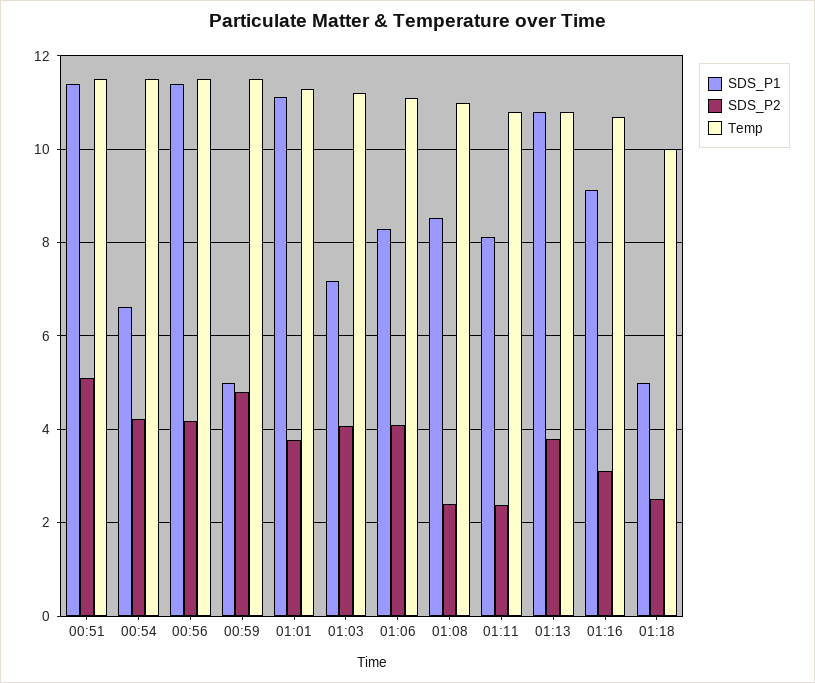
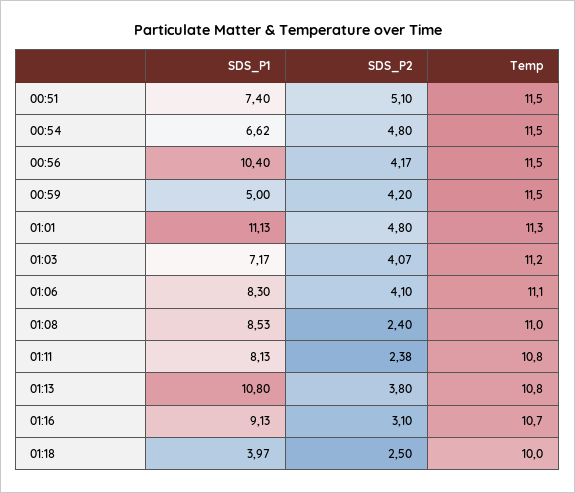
  {
    "SDS_P1": {
-     "00:51": 11.4,
+     "00:51": 7.4,
      "00:54": 6.62,
-     "00:56": 11.4,
+     "00:56": 10.4,
      "00:59": 5,
      "01:01": 11.13,
      "01:03": 7.17,
      "01:06": 8.3,
      "01:08": 8.53,
      "01:11": 8.13,
      "01:13": 10.8,
      "01:16": 9.13,
-     "01:18": 5
+     "01:18": 3.97
    },
    "SDS_P2": {
      "00:51": 5.1,
-     "00:54": 4.2,
+     "00:54": 4.8,
      "00:56": 4.17,
-     "00:59": 4.8,
+     "00:59": 4.2,
-     "01:01": 3.8,
+     "01:01": 4.8,
      "01:03": 4.07,
      "01:06": 4.1,
      "01:08": 2.4,
      "01:11": 2.38,
      "01:13": 3.8,
      "01:16": 3.1,
      "01:18": 2.5
    },
    "Temp": {
      "00:51": 11.5,
      "00:54": 11.5,
      "00:56": 11.5,
      "00:59": 11.5,
      "01:01": 11.3,
      "01:03": 11.2,
      "01:06": 11.1,
      "01:08": 11,
      "01:11": 10.8,
      "01:13": 10.8,
      "01:16": 10.7,
      "01:18": 10
    }
  }

